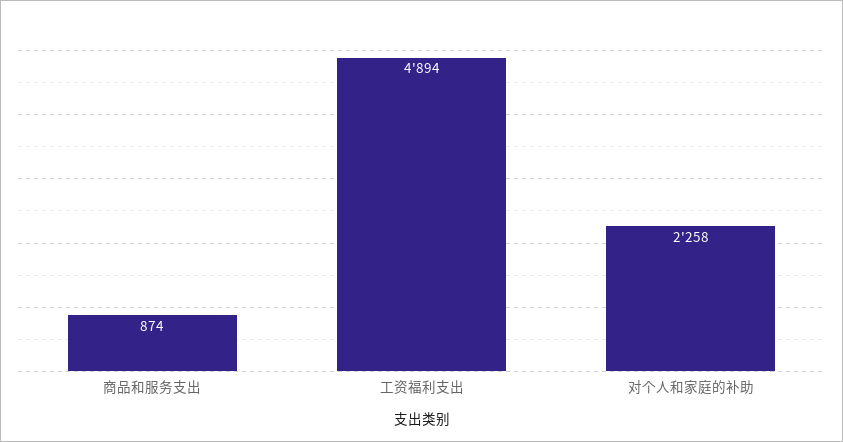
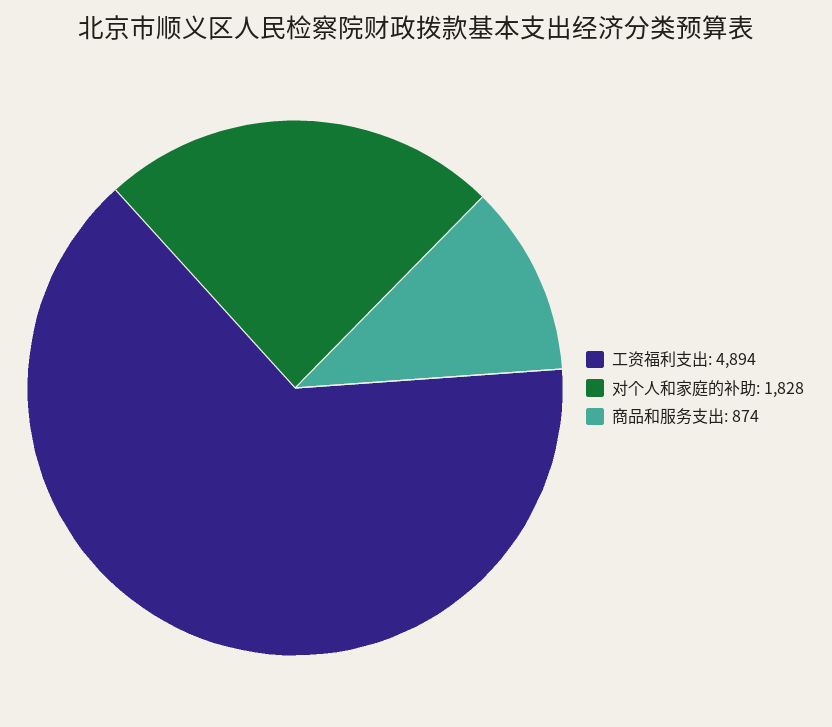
  {
    "商品和服务支出": 874,
    "工资福利支出": 4894,
-   "对个人和家庭的补助": 2258
+   "对个人和家庭的补助": 1828
  }

